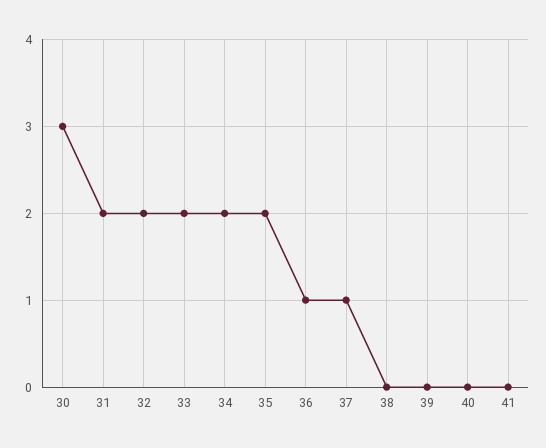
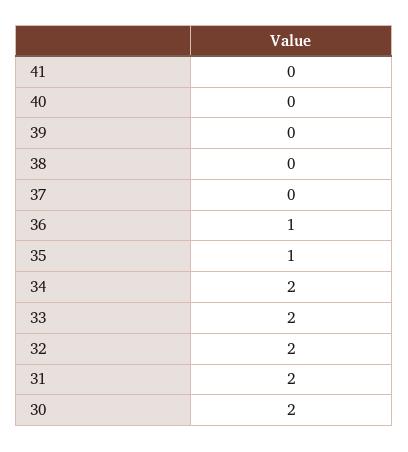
  {
-   "30": 3,
+   "30": 2,
    "31": 2,
    "32": 2,
    "33": 2,
    "34": 2,
-   "35": 2,
+   "35": 1,
    "36": 1,
-   "37": 1,
+   "37": 0,
    "38": 0,
    "39": 0,
    "40": 0,
    "41": 0
  }

